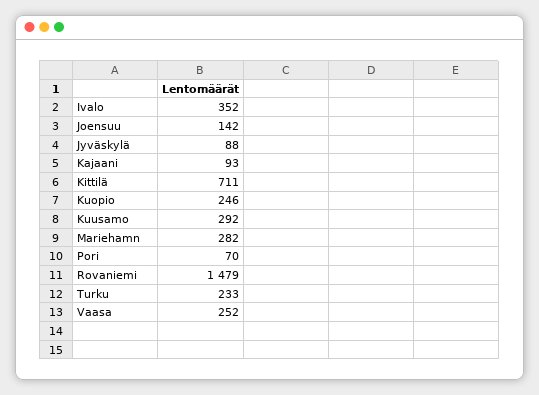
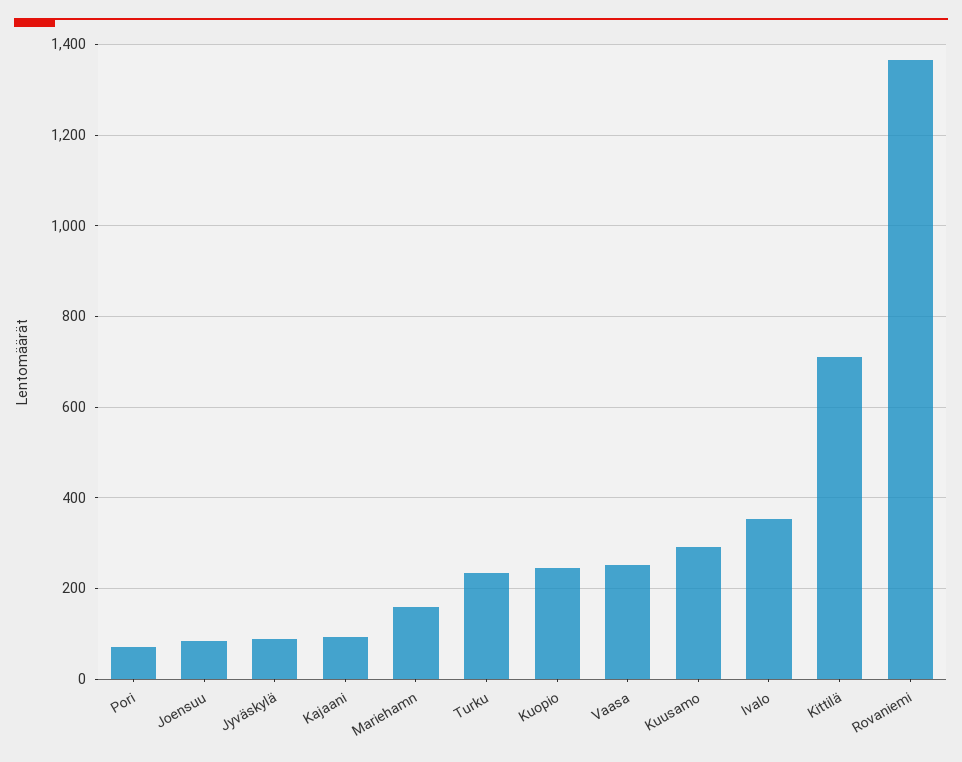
  {
    "Ivalo": 352,
-   "Joensuu": 142,
+   "Joensuu": 80,
    "Jyväskylä": 88,
    "Kajaani": 93,
    "Kittilä": 711,
    "Kuopio": 246,
    "Kuusamo": 292,
-   "Mariehamn": 282,
+   "Mariehamn": 160,
    "Pori": 70,
-   "Rovaniemi": 1479,
+   "Rovaniemi": 1360,
    "Turku": 233,
    "Vaasa": 252
  }

